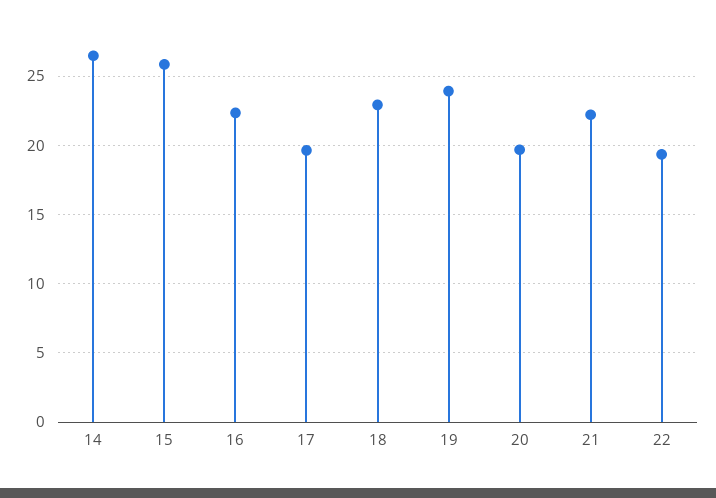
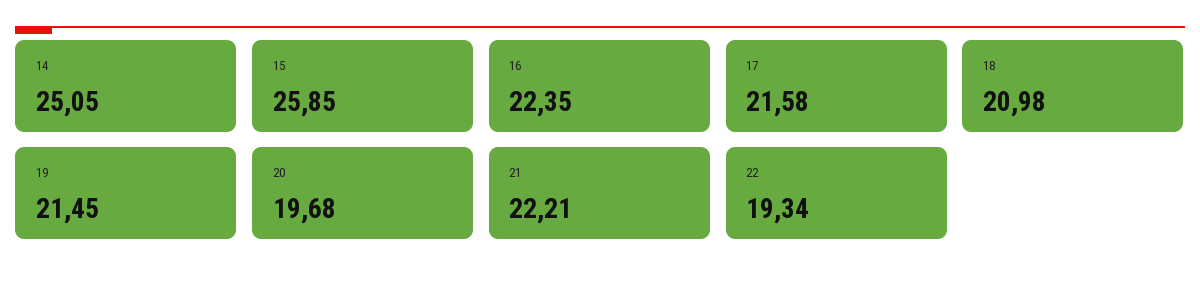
  {
-   "14": 26.5,
+   "14": 25.05,
    "15": 25.85,
    "16": 22.35,
-   "17": 19.5,
+   "17": 21.58,
-   "18": 23,
+   "18": 20.98,
-   "19": 24,
+   "19": 21.45,
    "20": 19.68,
    "21": 22.21,
    "22": 19.34
  }

